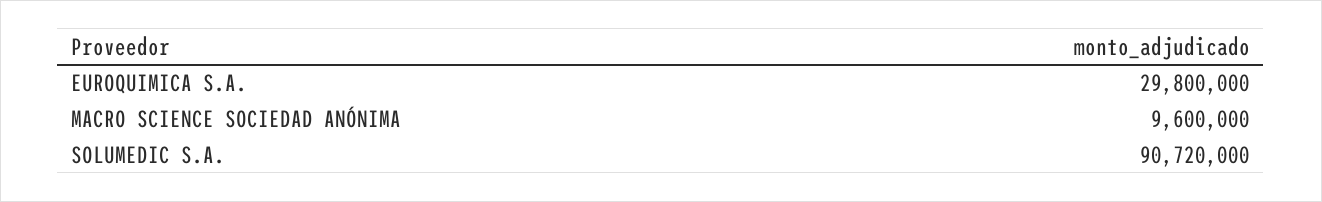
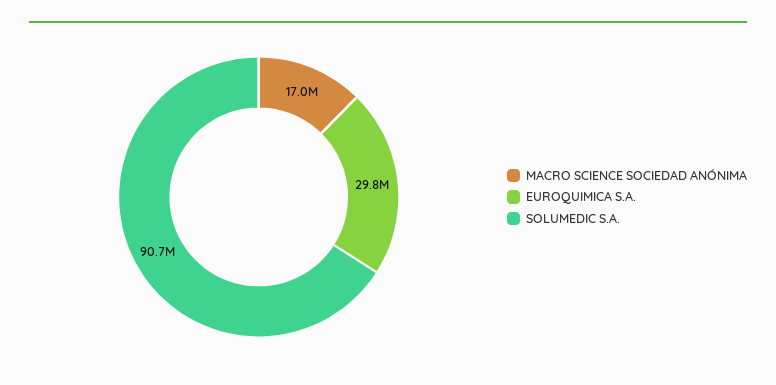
  {
    "EUROQUIMICA S.A.": 29800000,
-   "MACRO SCIENCE SOCIEDAD ANÓNIMA": 9600000,
+   "MACRO SCIENCE SOCIEDAD ANÓNIMA": 17000000,
    "SOLUMEDIC S.A.": 90720000
  }

